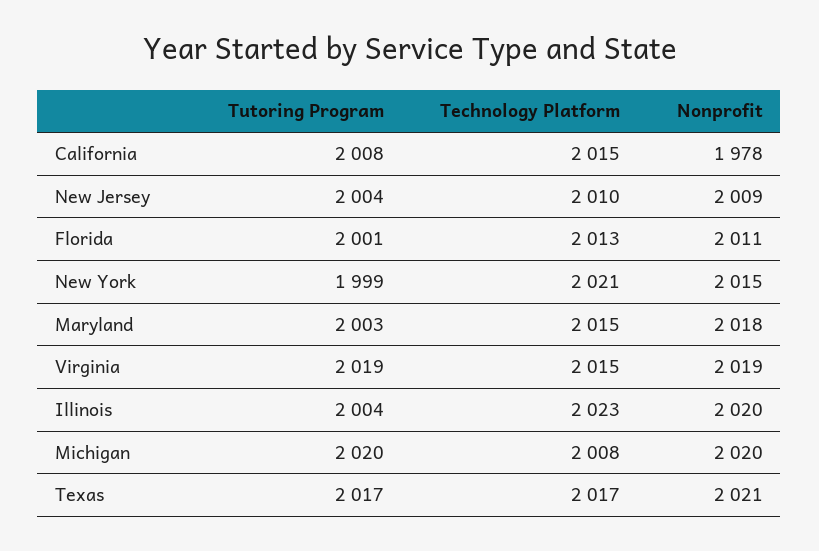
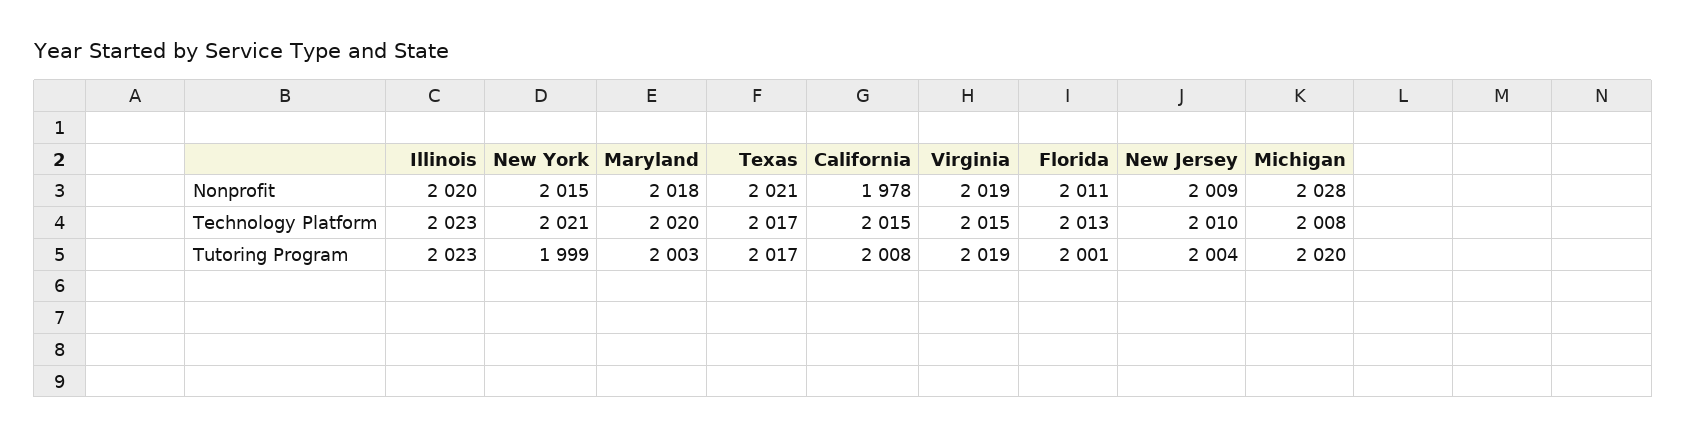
  {
    "Tutoring Program": {
      "California": 2008,
      "New Jersey": 2004,
      "Florida": 2001,
      "New York": 1999,
      "Maryland": 2003,
      "Virginia": 2019,
-     "Illinois": 2004,
+     "Illinois": 2023,
      "Michigan": 2020,
      "Texas": 2017
    },
    "Technology Platform": {
      "California": 2015,
      "New Jersey": 2010,
      "Florida": 2013,
      "New York": 2021,
-     "Maryland": 2015,
+     "Maryland": 2020,
      "Virginia": 2015,
      "Illinois": 2023,
      "Michigan": 2008,
      "Texas": 2017
    },
    "Nonprofit": {
      "California": 1978,
      "New Jersey": 2009,
      "Florida": 2011,
      "New York": 2015,
      "Maryland": 2018,
      "Virginia": 2019,
      "Illinois": 2020,
-     "Michigan": 2020,
+     "Michigan": 2028,
      "Texas": 2021
    }
  }

